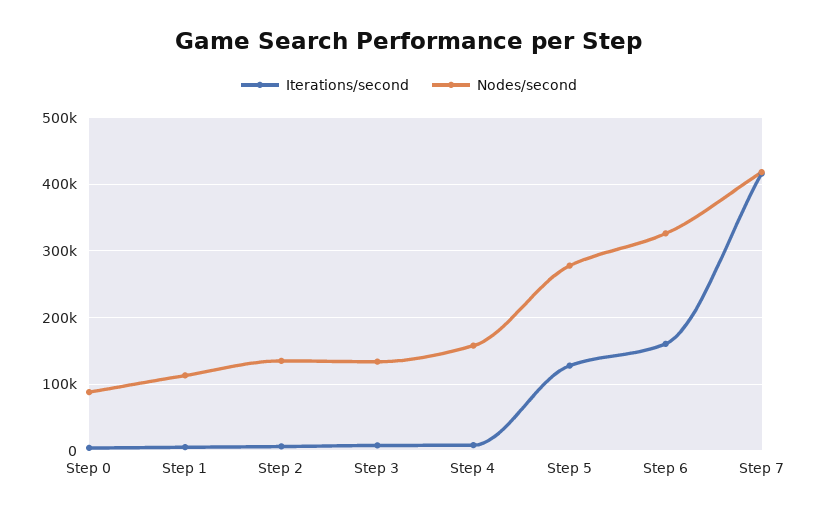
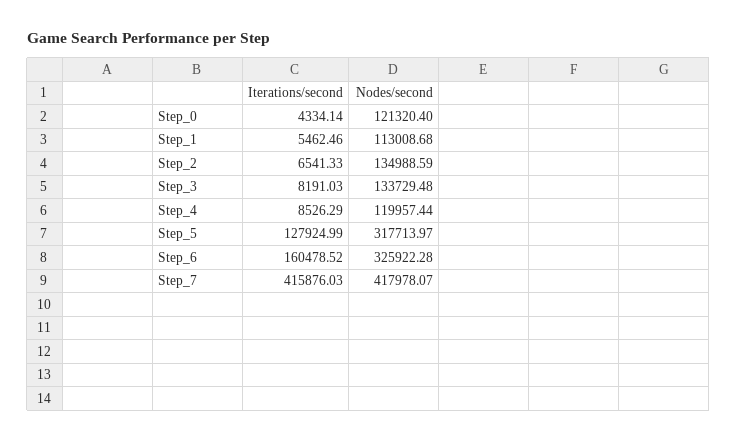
  {
    "Iterations/second": {
      "Step 0": 4334.14,
      "Step 1": 5462.46,
      "Step 2": 6541.33,
      "Step 3": 8191.03,
      "Step 4": 8526.29,
      "Step 5": 127924.99,
      "Step 6": 160478.52,
      "Step 7": 415876.03
    },
    "Nodes/second": {
-     "Step 0": 90000,
+     "Step 0": 121320.4,
      "Step 1": 113008.68,
      "Step 2": 134988.59,
      "Step 3": 133729.48,
-     "Step 4": 160000,
+     "Step 4": 119957.44,
-     "Step 5": 280000,
+     "Step 5": 317713.97,
      "Step 6": 325922.28,
      "Step 7": 417978.07
    }
  }

